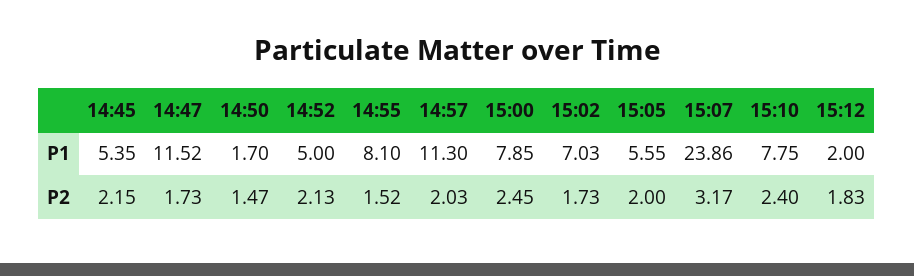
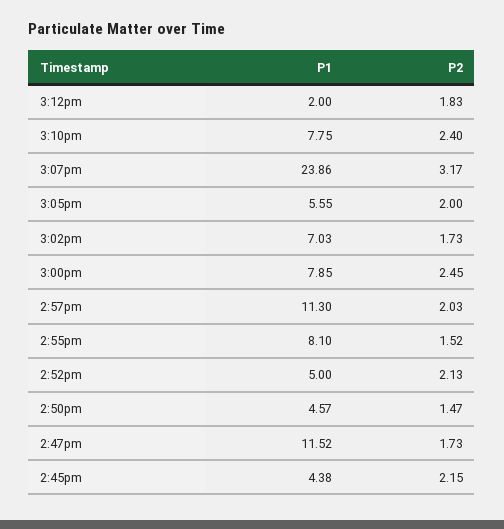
  {
    "14:45": {
-     "P1": 5.35,
+     "P1": 4.38,
      "P2": 2.15
    },
    "14:47": {
      "P1": 11.52,
      "P2": 1.73
    },
    "14:50": {
-     "P1": 1.7,
+     "P1": 4.57,
      "P2": 1.47
    },
    "14:52": {
      "P1": 5,
      "P2": 2.13
    },
    "14:55": {
      "P1": 8.1,
      "P2": 1.52
    },
    "14:57": {
      "P1": 11.3,
      "P2": 2.03
    },
    "15:00": {
      "P1": 7.85,
      "P2": 2.45
    },
    "15:02": {
      "P1": 7.03,
      "P2": 1.73
    },
    "15:05": {
      "P1": 5.55,
      "P2": 2
    },
    "15:07": {
      "P1": 23.86,
      "P2": 3.17
    },
    "15:10": {
      "P1": 7.75,
      "P2": 2.4
    },
    "15:12": {
      "P1": 2,
      "P2": 1.83
    }
  }

